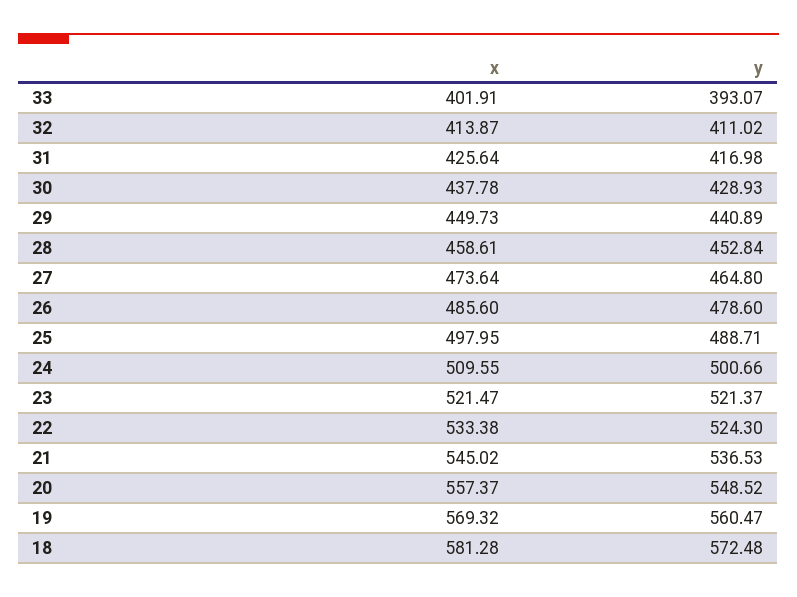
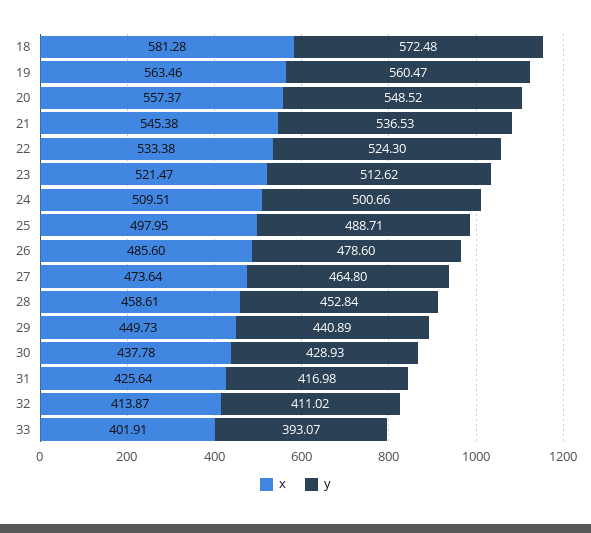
  {
    "x": {
      "33": 401.91,
      "32": 413.87,
      "31": 425.64,
      "30": 437.78,
      "29": 449.73,
      "28": 458.61,
      "27": 473.64,
      "26": 485.6,
      "25": 497.95,
-     "24": 509.55,
+     "24": 509.51,
      "23": 521.47,
      "22": 533.38,
-     "21": 545.02,
+     "21": 545.38,
      "20": 557.37,
-     "19": 569.32,
+     "19": 563.46,
      "18": 581.28
    },
    "y": {
      "33": 393.07,
      "32": 411.02,
      "31": 416.98,
      "30": 428.93,
      "29": 440.89,
      "28": 452.84,
      "27": 464.8,
      "26": 478.6,
      "25": 488.71,
      "24": 500.66,
-     "23": 521.37,
+     "23": 512.62,
      "22": 524.3,
      "21": 536.53,
      "20": 548.52,
      "19": 560.47,
      "18": 572.48
    }
  }

